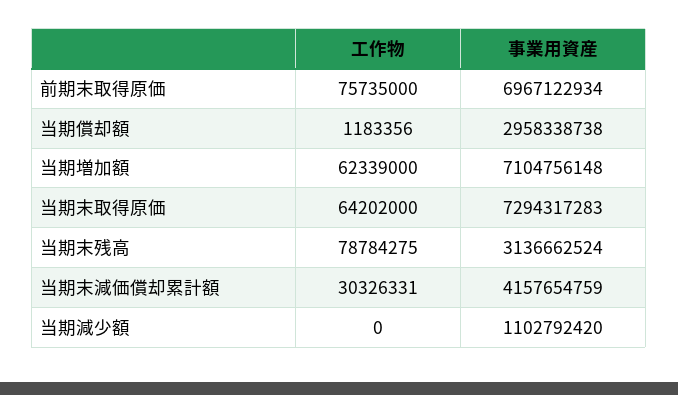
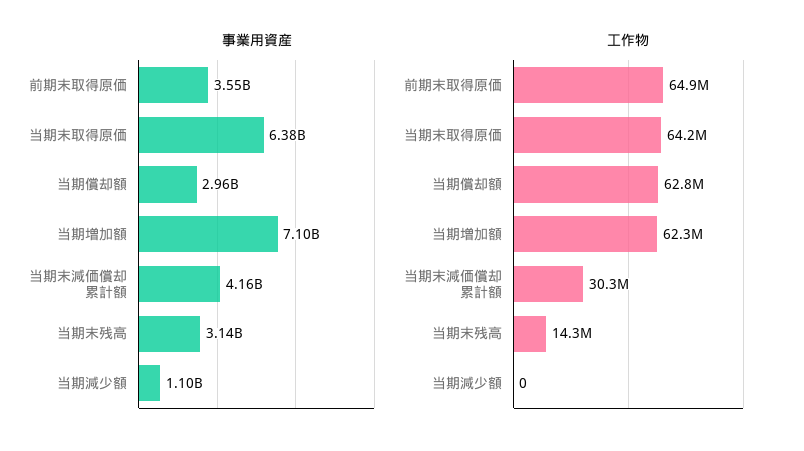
  {
    "工作物": {
-     "前期末取得原価": 75735000,
+     "前期末取得原価": 64900000,
-     "当期償却額": 1183356,
+     "当期償却額": 62800000,
      "当期増加額": 62339000,
      "当期末取得原価": 64202000,
-     "当期末残高": 78784275,
+     "当期末残高": 14300000,
      "当期末減価償却累計額": 30326331,
      "当期減少額": 0
    },
    "事業用資産": {
-     "前期末取得原価": 6967122934,
+     "前期末取得原価": 3550000000,
      "当期償却額": 2958338738,
      "当期増加額": 7104756148,
-     "当期末取得原価": 7294317283,
+     "当期末取得原価": 6380000000,
      "当期末残高": 3136662524,
      "当期末減価償却累計額": 4157654759,
      "当期減少額": 1102792420
    }
  }

